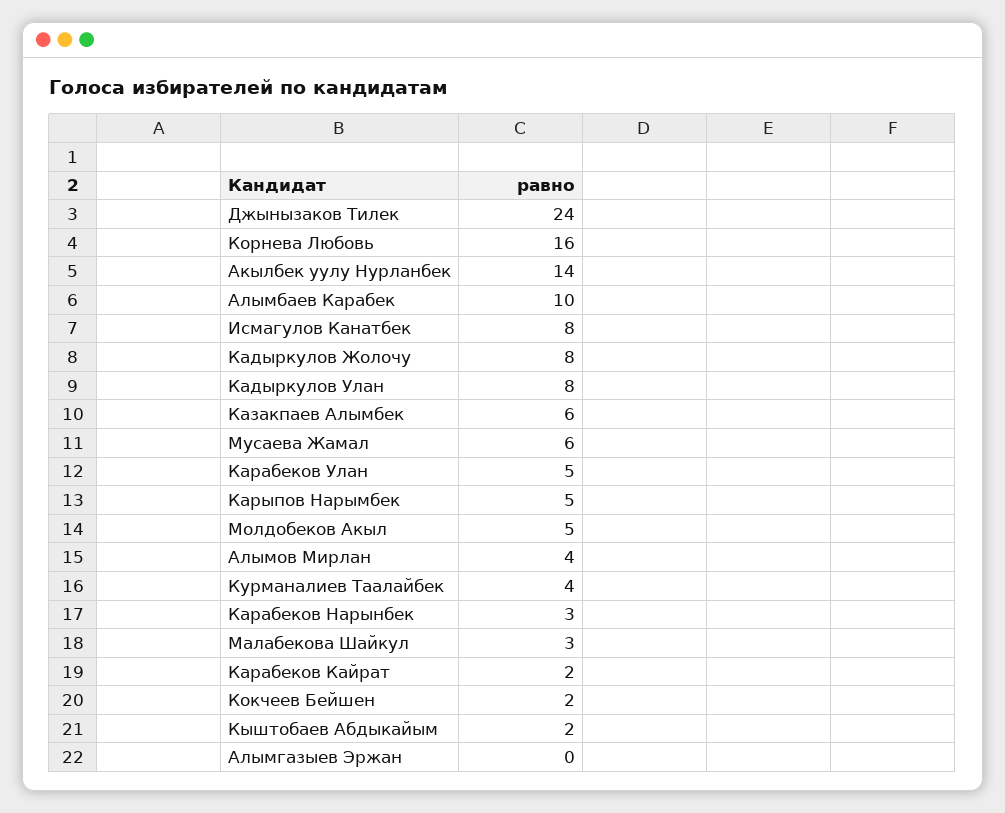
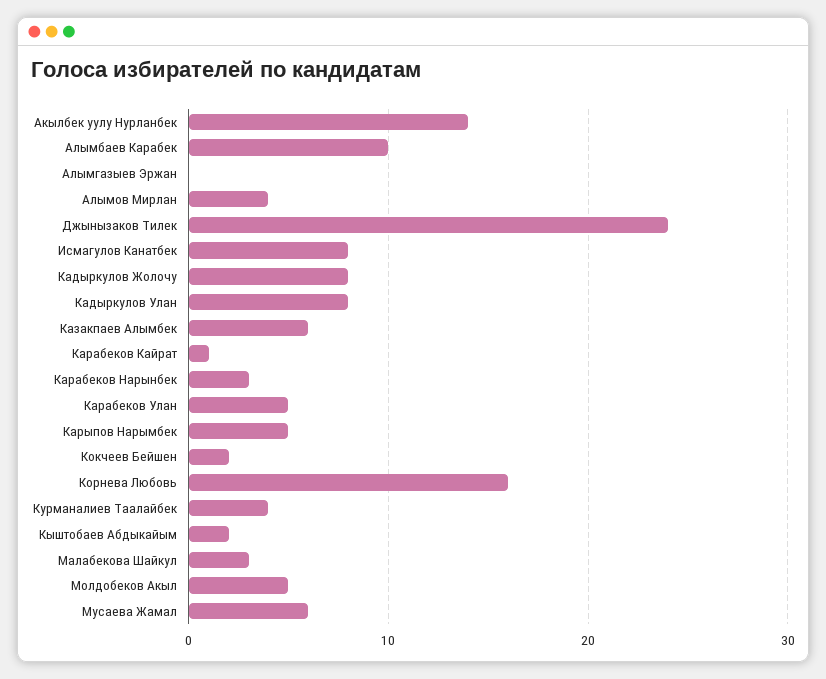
  {
    "Джынызаков Тилек": 24,
    "Корнева Любовь": 16,
    "Акылбек уулу Нурланбек": 14,
    "Алымбаев Карабек": 10,
    "Исмагулов Канатбек": 8,
    "Кадыркулов Жолочу": 8,
    "Кадыркулов Улан": 8,
    "Казакпаев Алымбек": 6,
    "Мусаева Жамал": 6,
    "Карабеков Улан": 5,
    "Карыпов Нарымбек": 5,
    "Молдобеков Акыл": 5,
    "Алымов Мирлан": 4,
    "Курманалиев Таалайбек": 4,
    "Карабеков Нарынбек": 3,
    "Малабекова Шайкул": 3,
-   "Карабеков Кайрат": 2,
+   "Карабеков Кайрат": 1,
    "Кокчеев Бейшен": 2,
    "Кыштобаев Абдыкайым": 2,
    "Алымгазыев Эржан": 0
  }

